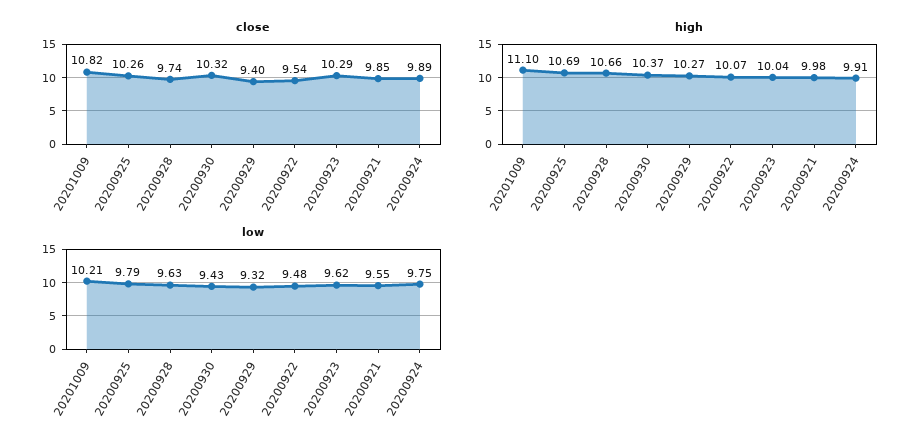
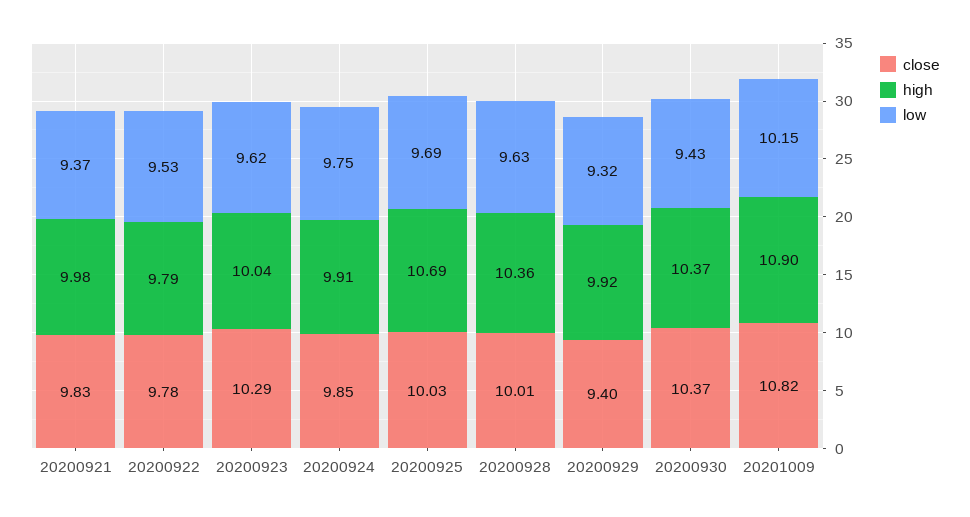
  {
    "close": {
      "20201009": 10.82,
-     "20200925": 10.26,
+     "20200925": 10.03,
-     "20200928": 9.74,
+     "20200928": 10.01,
-     "20200930": 10.32,
+     "20200930": 10.37,
      "20200929": 9.4,
-     "20200922": 9.54,
+     "20200922": 9.78,
      "20200923": 10.29,
-     "20200921": 9.85,
+     "20200921": 9.83,
-     "20200924": 9.89
+     "20200924": 9.85
    },
    "high": {
-     "20201009": 11.1,
+     "20201009": 10.9,
      "20200925": 10.69,
-     "20200928": 10.66,
+     "20200928": 10.36,
      "20200930": 10.37,
-     "20200929": 10.27,
+     "20200929": 9.92,
-     "20200922": 10.07,
+     "20200922": 9.79,
      "20200923": 10.04,
      "20200921": 9.98,
      "20200924": 9.91
    },
    "low": {
-     "20201009": 10.21,
+     "20201009": 10.15,
-     "20200925": 9.79,
+     "20200925": 9.69,
      "20200928": 9.63,
      "20200930": 9.43,
      "20200929": 9.32,
-     "20200922": 9.48,
+     "20200922": 9.53,
      "20200923": 9.62,
-     "20200921": 9.55,
+     "20200921": 9.37,
      "20200924": 9.75
    }
  }

